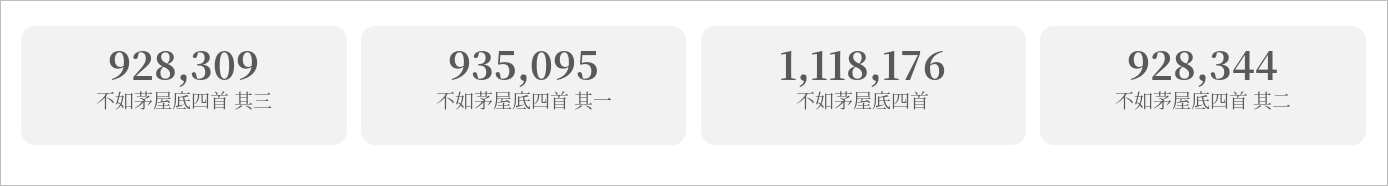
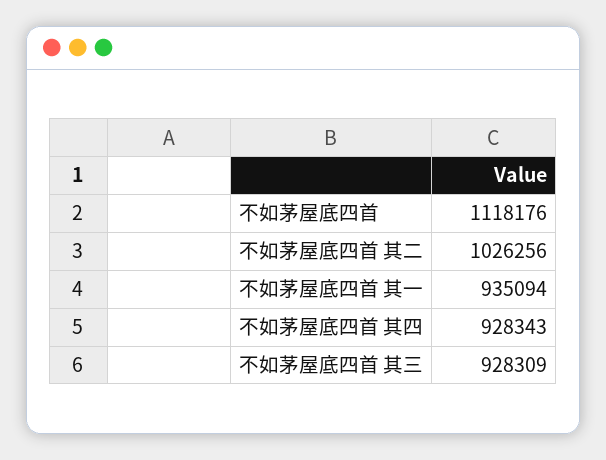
  {
    "不如茅屋底四首 其三": 928309,
-   "不如茅屋底四首 其一": 935095,
+   "不如茅屋底四首 其一": 935094,
    "不如茅屋底四首": 1118176,
-   "不如茅屋底四首 其二": 928344
+   "不如茅屋底四首 其二": 1026256,
+   "不如茅屋底四首 其四": 928343
  }

